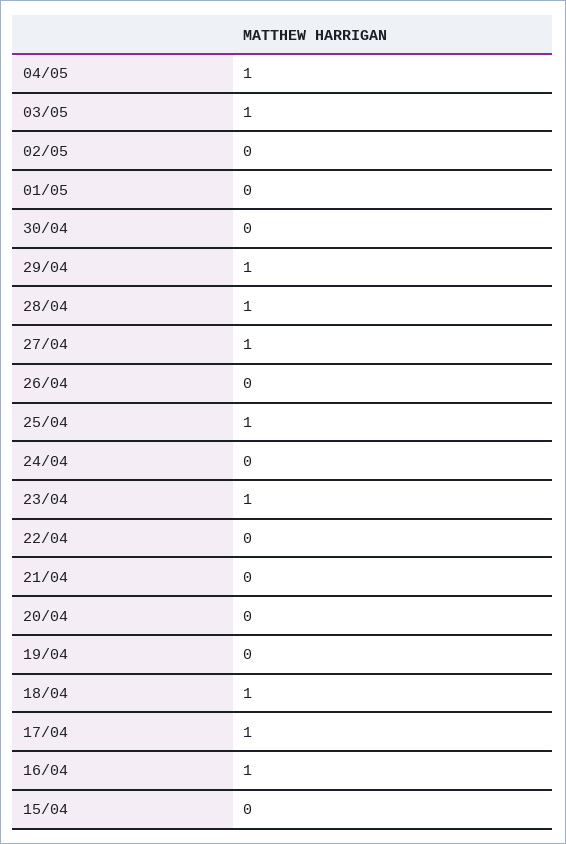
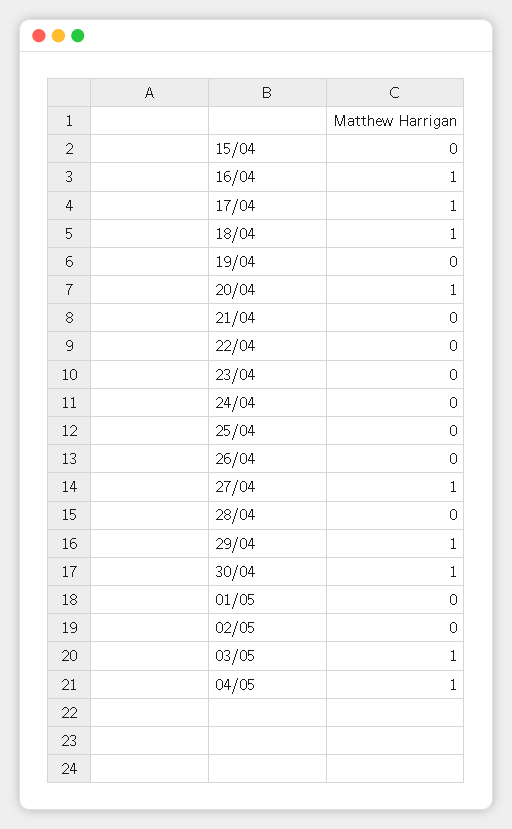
  {
    "04/05": 1,
    "03/05": 1,
    "02/05": 0,
    "01/05": 0,
-   "30/04": 0,
+   "30/04": 1,
    "29/04": 1,
-   "28/04": 1,
+   "28/04": 0,
    "27/04": 1,
    "26/04": 0,
-   "25/04": 1,
+   "25/04": 0,
    "24/04": 0,
-   "23/04": 1,
+   "23/04": 0,
    "22/04": 0,
    "21/04": 0,
-   "20/04": 0,
+   "20/04": 1,
    "19/04": 0,
    "18/04": 1,
    "17/04": 1,
    "16/04": 1,
    "15/04": 0
  }

